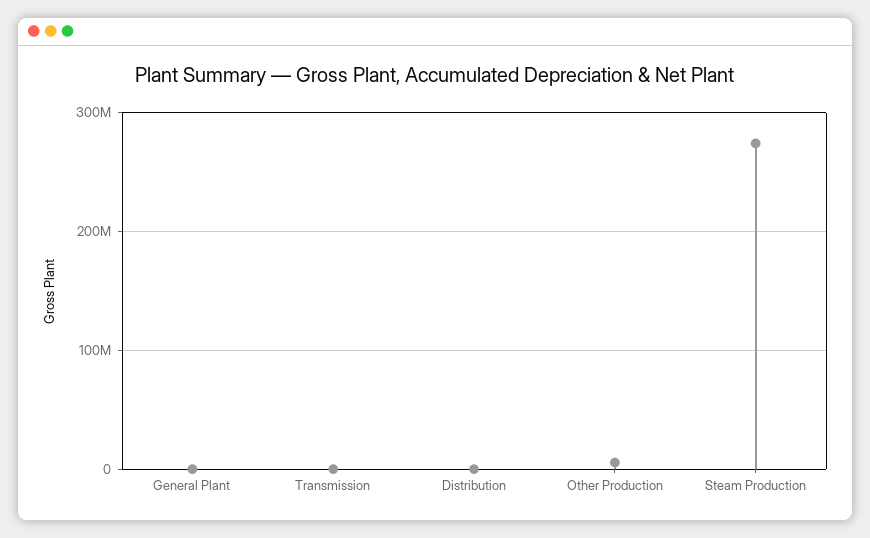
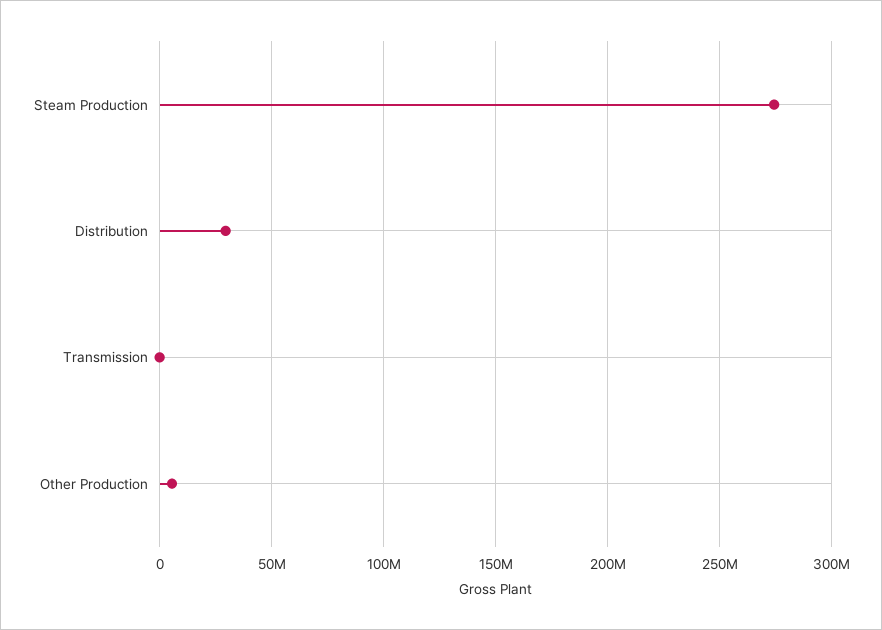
  {
-   "General Plant": 0,
    "Transmission": 0,
-   "Distribution": 0,
+   "Distribution": 30000000,
    "Other Production": 5000000,
    "Steam Production": 275000000
  }

